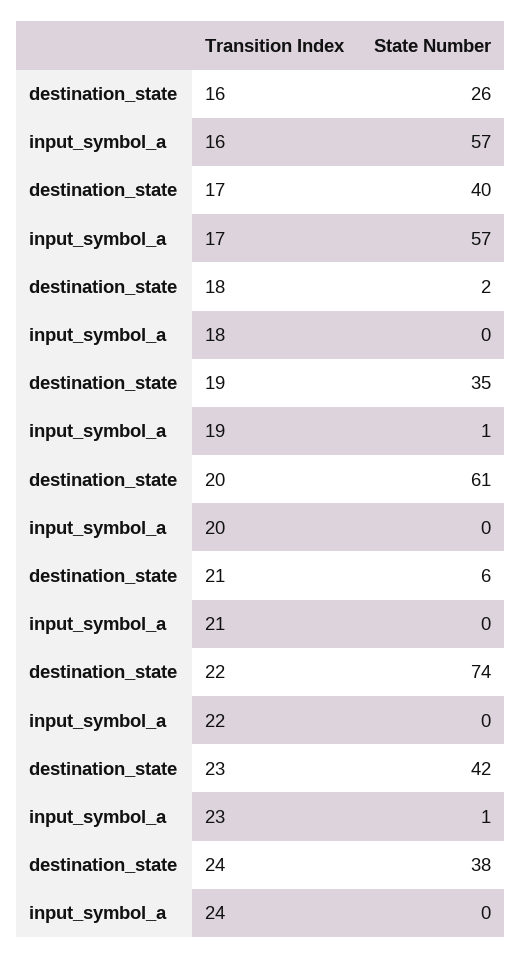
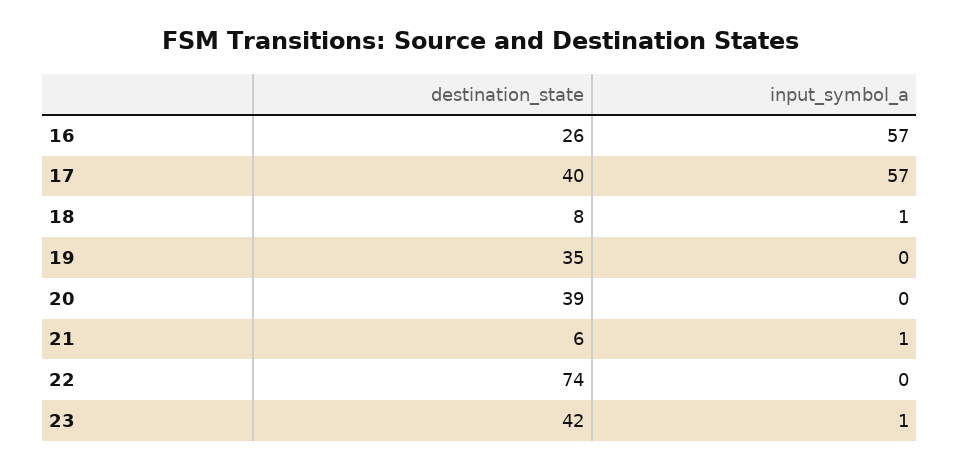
  {
    "destination_state": {
      "16": 26,
      "17": 40,
-     "18": 2,
+     "18": 8,
      "19": 35,
-     "20": 61,
+     "20": 39,
      "21": 6,
      "22": 74,
-     "23": 42,
+     "23": 42
-     "24": 38
    },
    "input_symbol_a": {
      "16": 57,
      "17": 57,
-     "18": 0,
+     "18": 1,
-     "19": 1,
+     "19": 0,
      "20": 0,
-     "21": 0,
+     "21": 1,
      "22": 0,
-     "23": 1,
+     "23": 1
-     "24": 0
    }
  }

